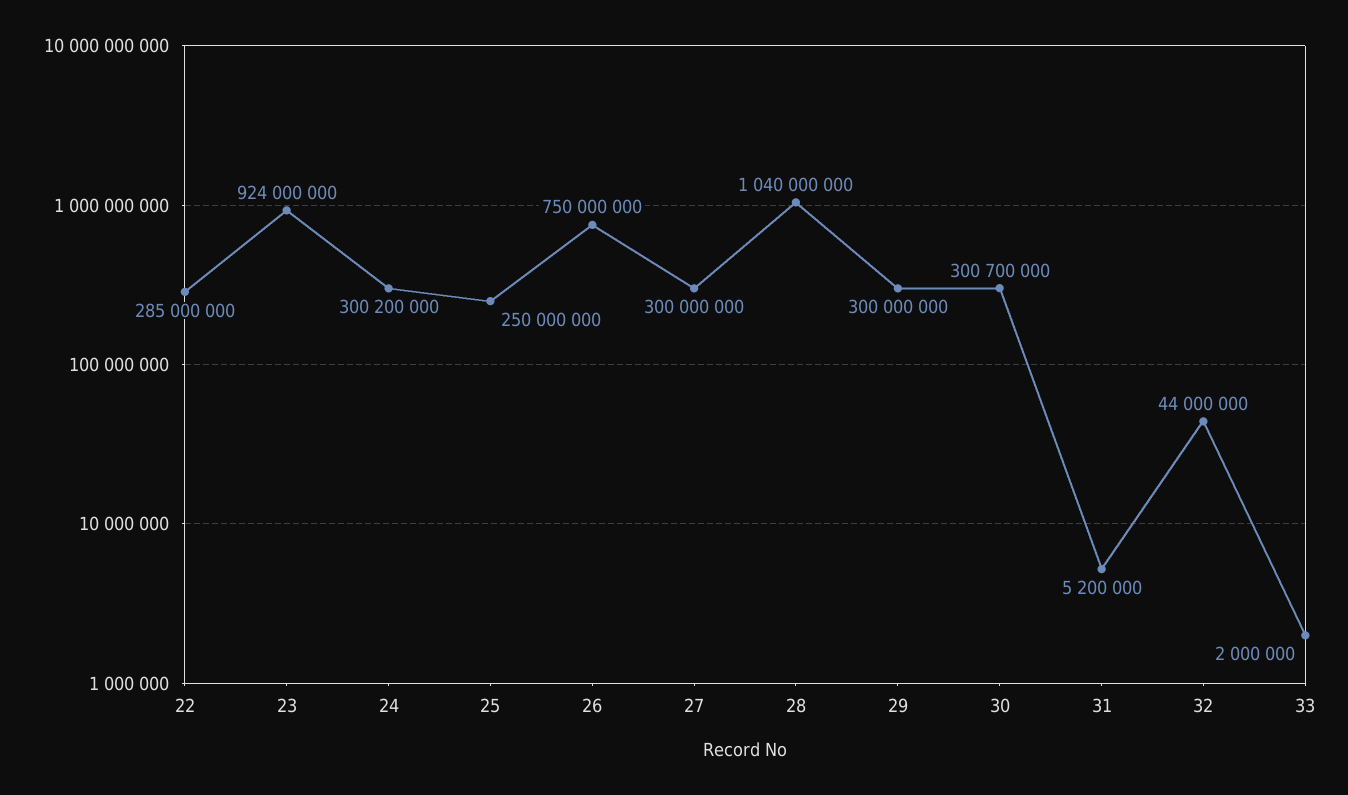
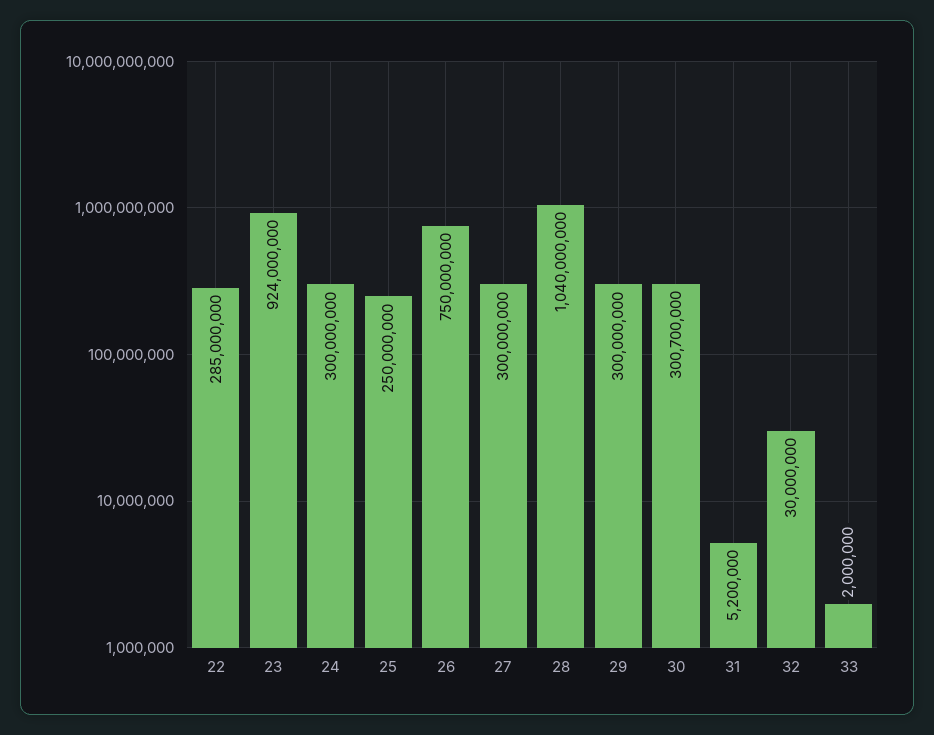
  {
    "22": 285000000,
    "23": 924000000,
-   "24": 300200000,
+   "24": 300000000,
    "25": 250000000,
    "26": 750000000,
    "27": 300000000,
    "28": 1040000000,
    "29": 300000000,
    "30": 300700000,
    "31": 5200000,
-   "32": 44000000,
+   "32": 30000000,
    "33": 2000000
  }

